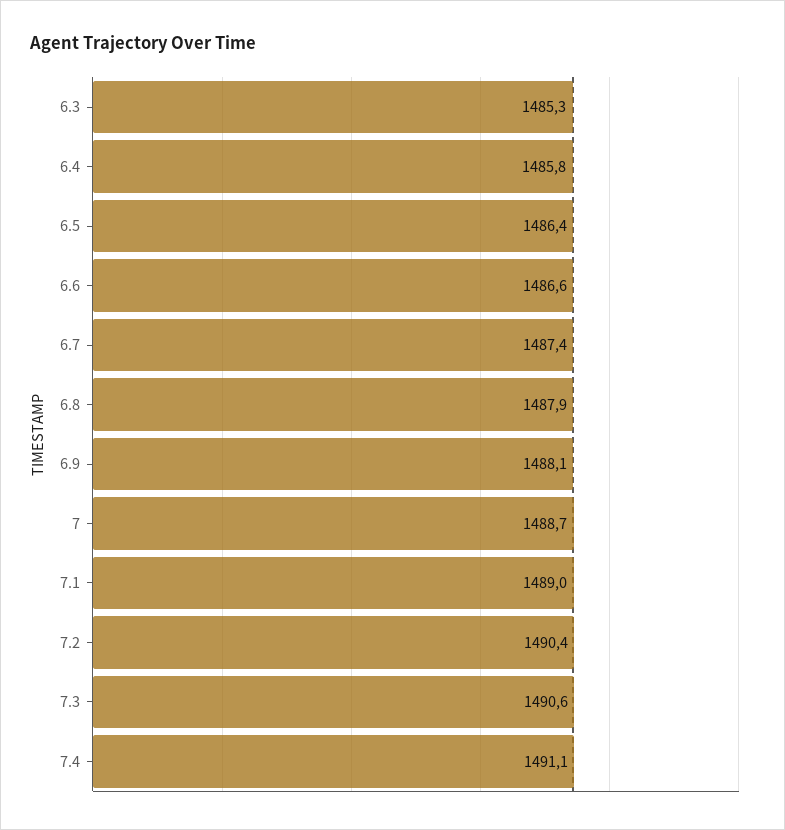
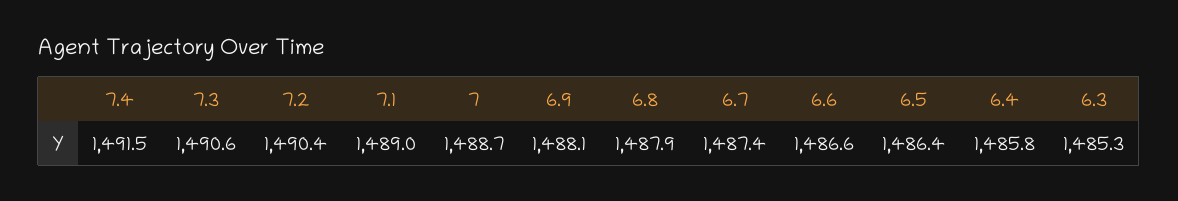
  {
    "6.3": 1485.3,
    "6.4": 1485.8,
    "6.5": 1486.4,
    "6.6": 1486.6,
    "6.7": 1487.4,
    "6.8": 1487.9,
    "6.9": 1488.1,
    "7": 1488.7,
    "7.1": 1489,
    "7.2": 1490.4,
    "7.3": 1490.6,
-   "7.4": 1491.1
+   "7.4": 1491.5
  }

